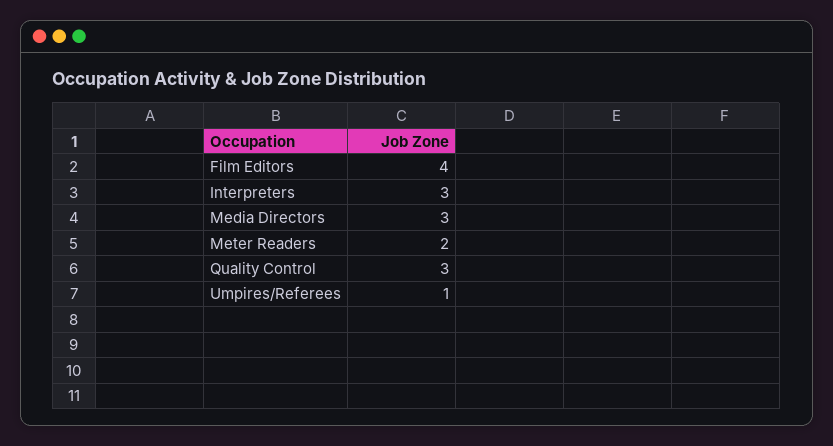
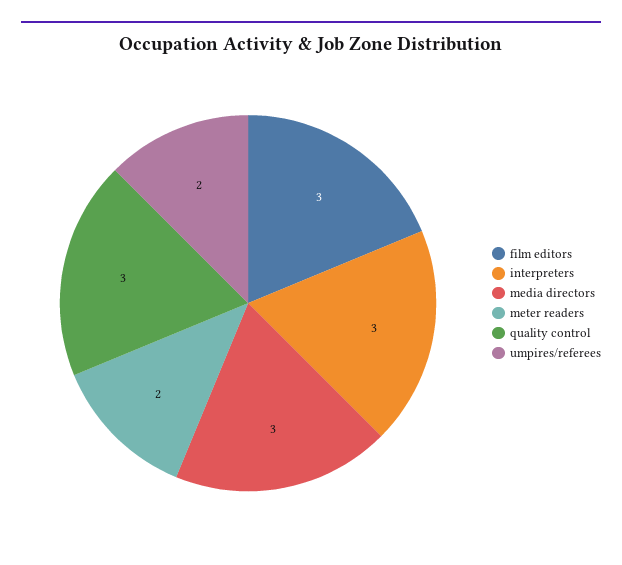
  {
-   "Film Editors": 4,
+   "Film Editors": 3,
    "Interpreters": 3,
    "Media Directors": 3,
    "Meter Readers": 2,
    "Quality Control": 3,
-   "Umpires/Referees": 1
+   "Umpires/Referees": 2
  }

